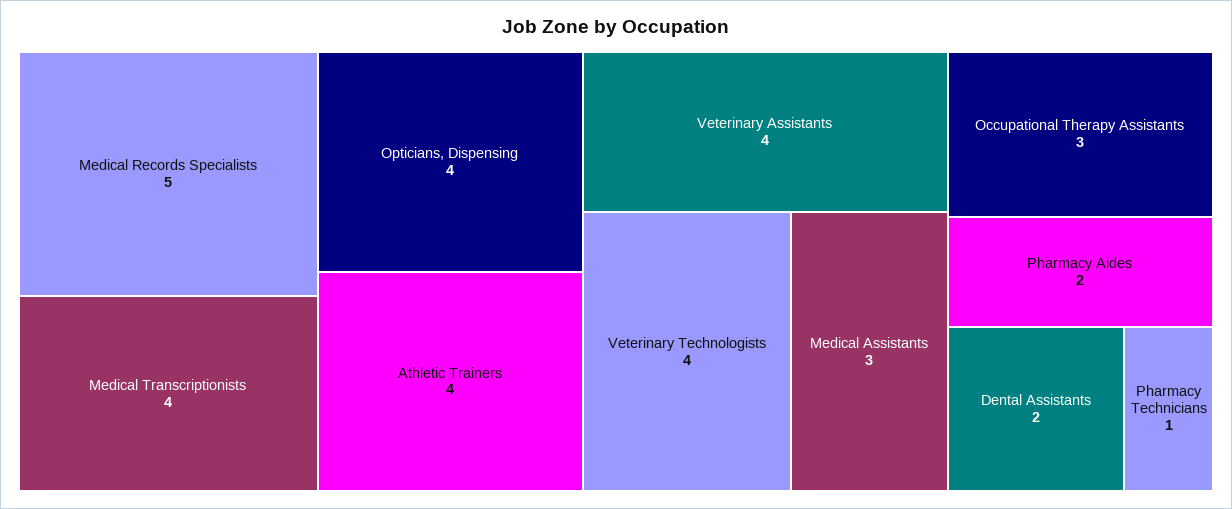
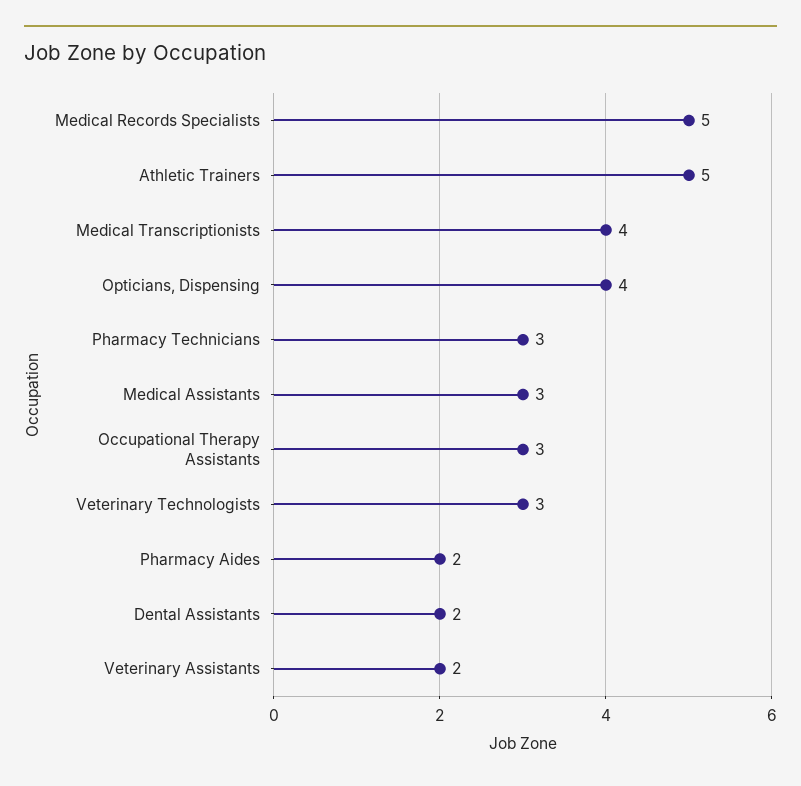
  {
    "Medical Records Specialists": 5,
    "Medical Transcriptionists": 4,
    "Opticians, Dispensing": 4,
-   "Athletic Trainers": 4,
+   "Athletic Trainers": 5,
-   "Veterinary Assistants": 4,
+   "Veterinary Assistants": 2,
-   "Veterinary Technologists": 4,
+   "Veterinary Technologists": 3,
    "Medical Assistants": 3,
    "Occupational Therapy Assistants": 3,
    "Pharmacy Aides": 2,
    "Dental Assistants": 2,
-   "Pharmacy Technicians": 1
+   "Pharmacy Technicians": 3
  }

